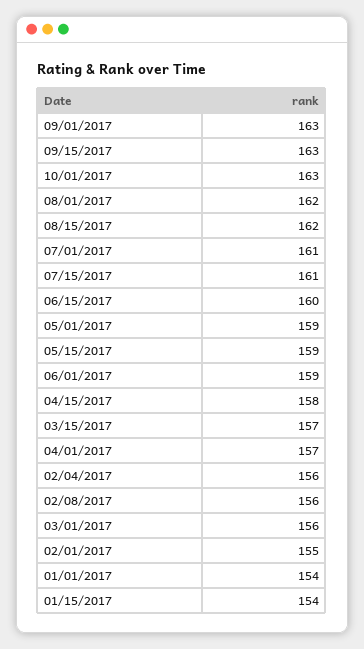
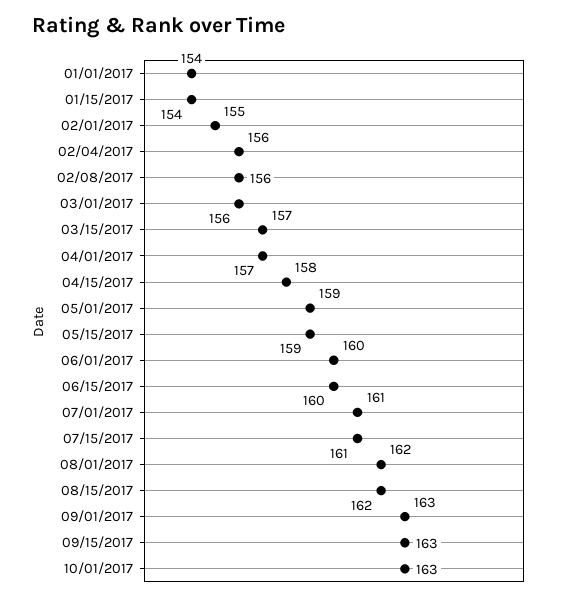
  {
    "09/01/2017": 163,
    "09/15/2017": 163,
    "10/01/2017": 163,
    "08/01/2017": 162,
    "08/15/2017": 162,
    "07/01/2017": 161,
    "07/15/2017": 161,
    "06/15/2017": 160,
    "05/01/2017": 159,
    "05/15/2017": 159,
-   "06/01/2017": 159,
+   "06/01/2017": 160,
    "04/15/2017": 158,
    "03/15/2017": 157,
    "04/01/2017": 157,
    "02/04/2017": 156,
    "02/08/2017": 156,
    "03/01/2017": 156,
    "02/01/2017": 155,
    "01/01/2017": 154,
    "01/15/2017": 154
  }

